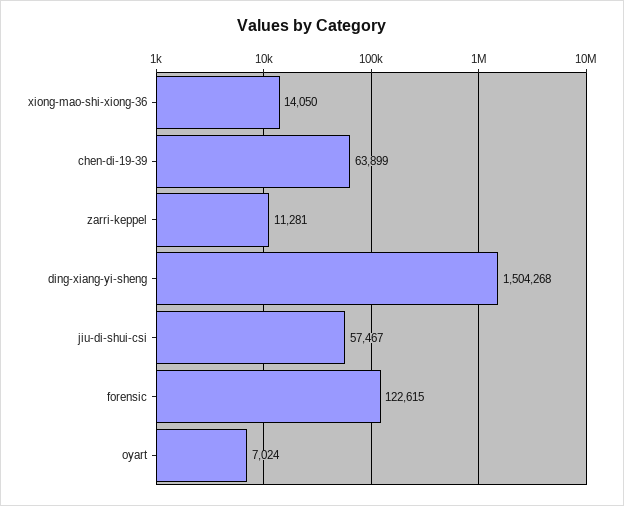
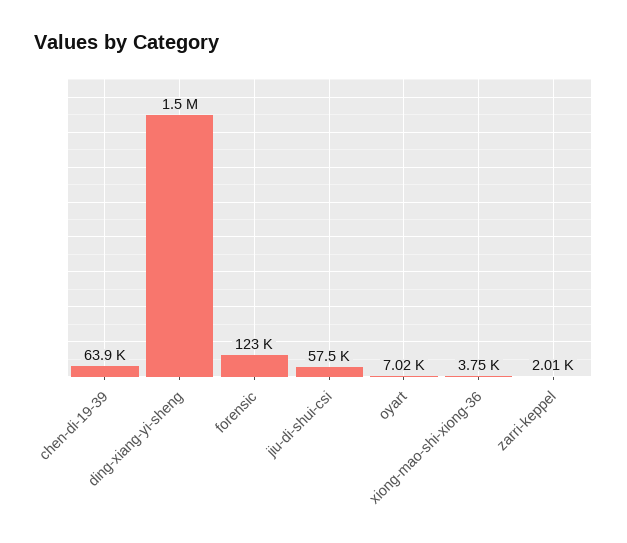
  {
-   "xiong-mao-shi-xiong-36": 14050,
+   "xiong-mao-shi-xiong-36": 3750,
    "chen-di-19-39": 63899,
-   "zarri-keppel": 11281,
+   "zarri-keppel": 2010,
    "ding-xiang-yi-sheng": 1504268,
    "jiu-di-shui-csi": 57467,
    "forensic": 122615,
    "oyart": 7024
  }

